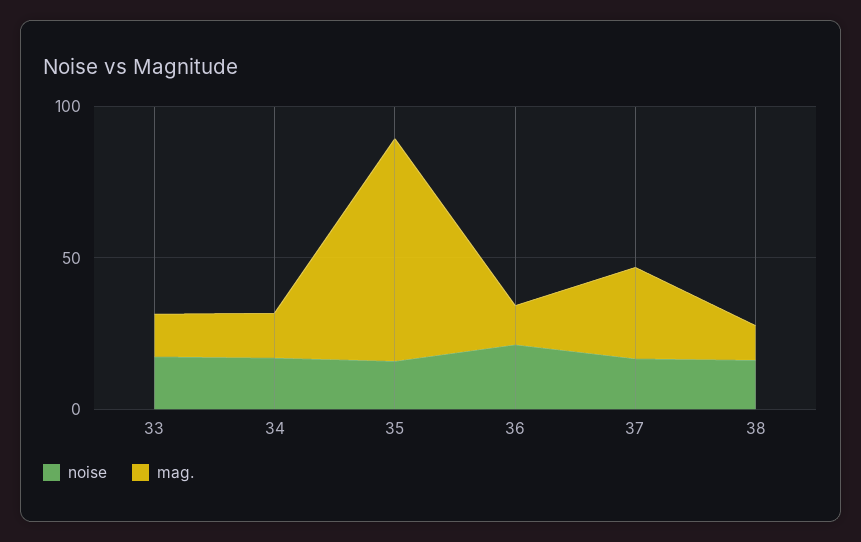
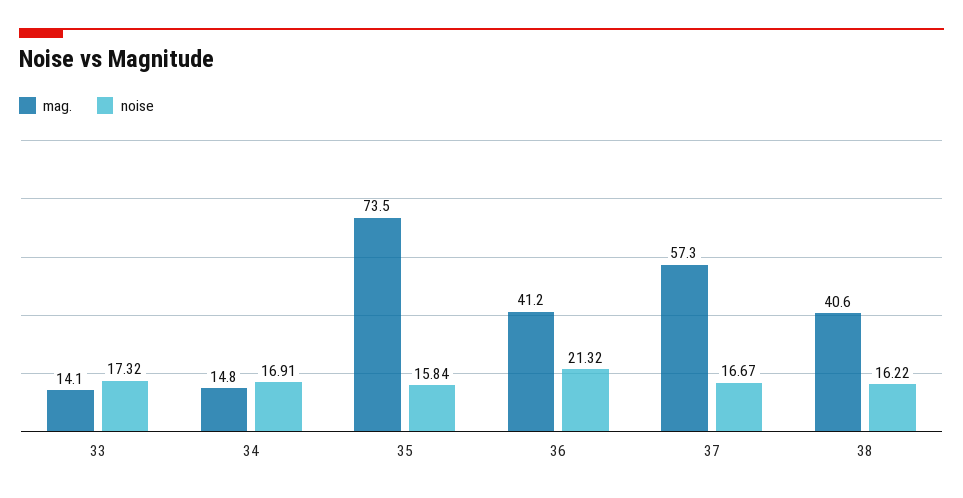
  {
    "noise": {
      "33": 17.32,
      "34": 16.91,
      "35": 15.84,
      "36": 21.32,
      "37": 16.67,
      "38": 16.22
    },
    "mag.": {
      "33": 14.1,
      "34": 14.8,
      "35": 73.5,
-     "36": 10,
+     "36": 41.2,
-     "37": 30,
+     "37": 57.3,
-     "38": 10
+     "38": 40.6
    }
  }

